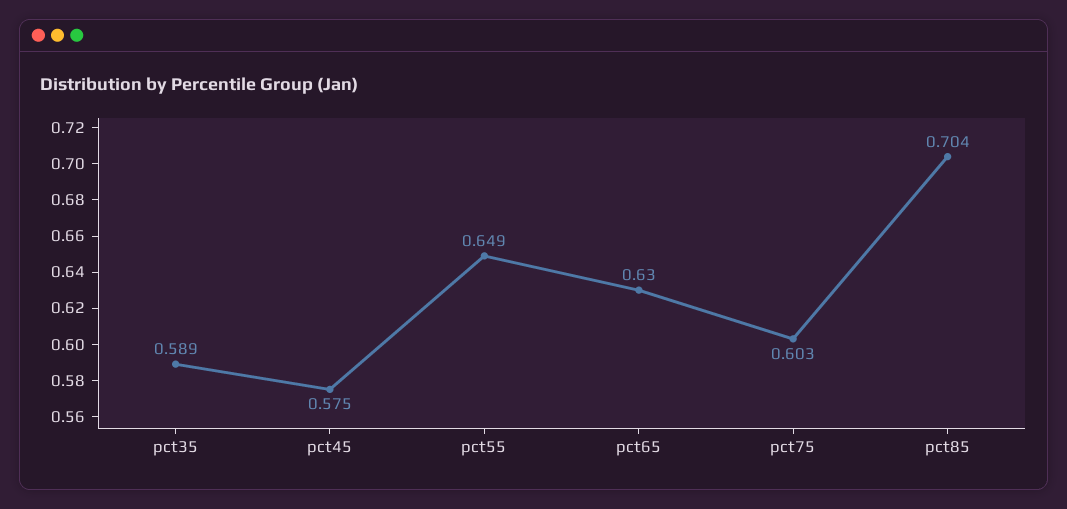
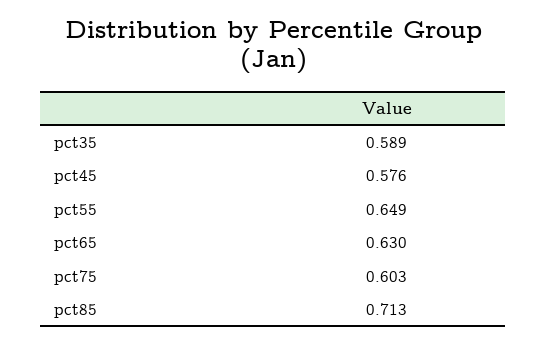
  {
    "pct35": 0.589,
-   "pct45": 0.575,
+   "pct45": 0.576,
    "pct55": 0.649,
    "pct65": 0.63,
    "pct75": 0.603,
-   "pct85": 0.704
+   "pct85": 0.713
  }

